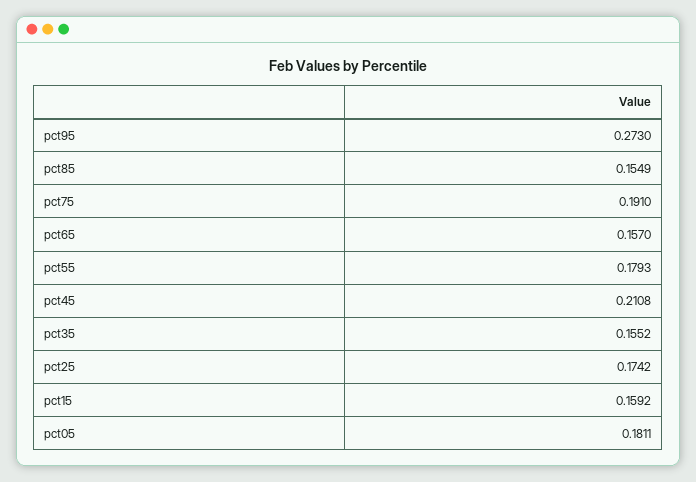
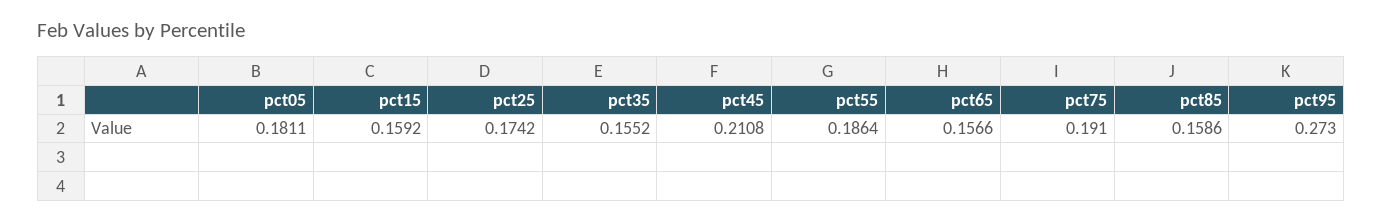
  {
    "pct95": 0.273,
-   "pct85": 0.1549,
+   "pct85": 0.1586,
    "pct75": 0.191,
-   "pct65": 0.157,
+   "pct65": 0.1566,
-   "pct55": 0.1793,
+   "pct55": 0.1864,
    "pct45": 0.2108,
    "pct35": 0.1552,
    "pct25": 0.1742,
    "pct15": 0.1592,
    "pct05": 0.1811
  }

